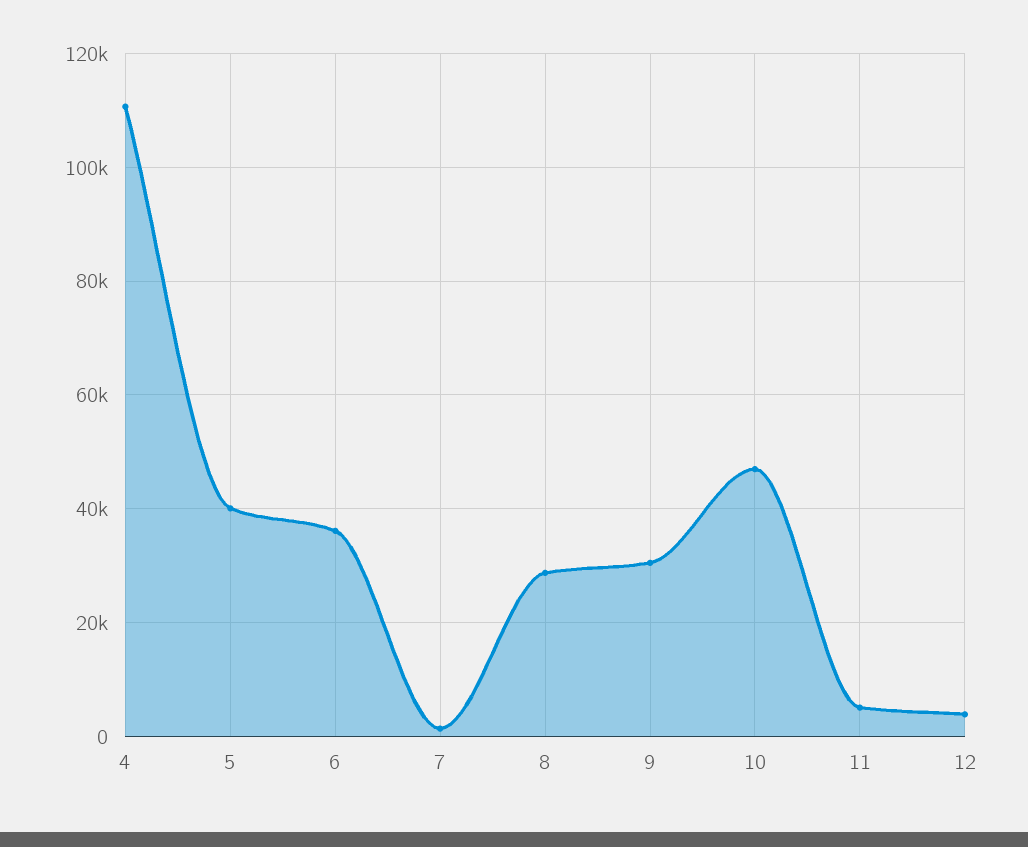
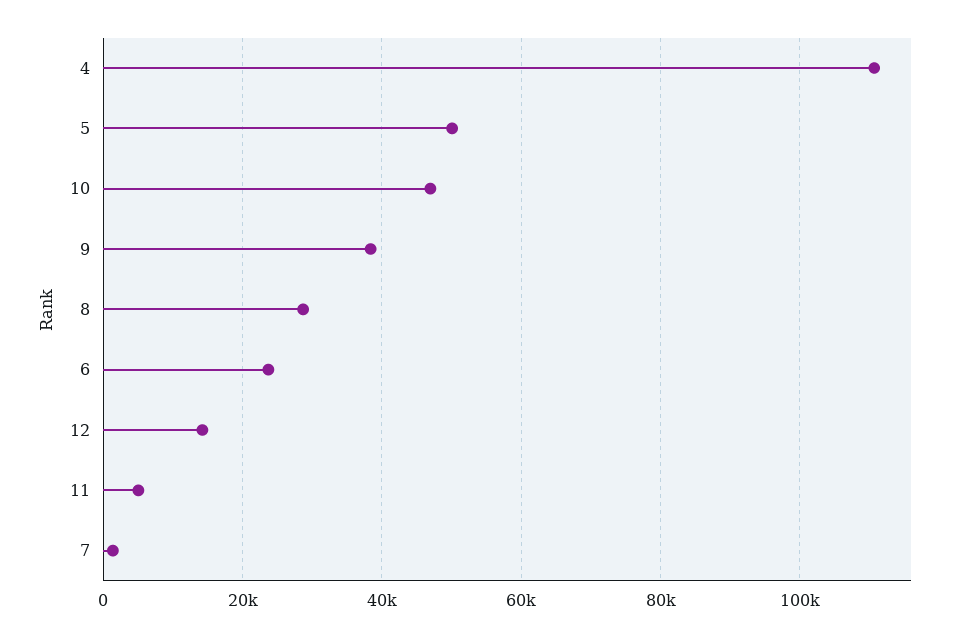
  {
    "4": 110000,
-   "5": 40000,
+   "5": 50000,
-   "6": 36000,
+   "6": 24000,
    "7": 2000,
    "8": 28000,
-   "9": 30000,
+   "9": 38000,
    "10": 46000,
    "11": 6000,
-   "12": 4000
+   "12": 14000
  }

